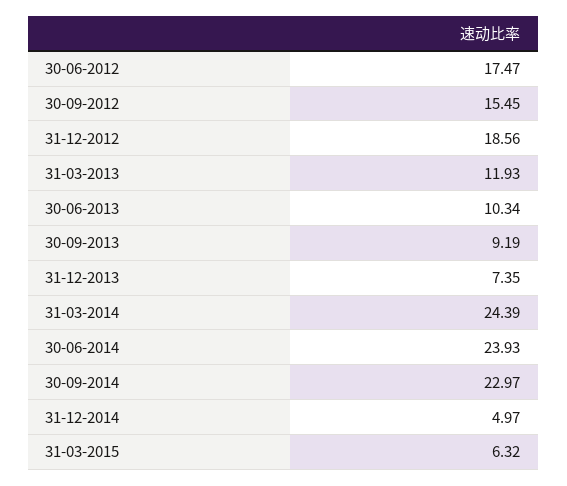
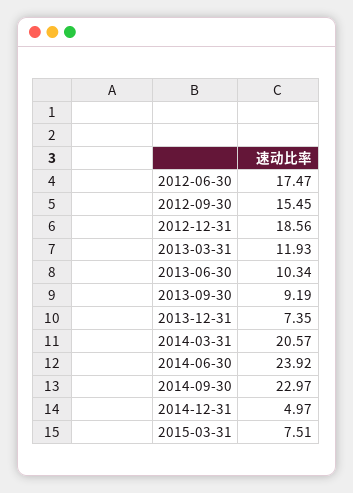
  {
    "30-06-2012": 17.47,
    "30-09-2012": 15.45,
    "31-12-2012": 18.56,
    "31-03-2013": 11.93,
    "30-06-2013": 10.34,
    "30-09-2013": 9.19,
    "31-12-2013": 7.35,
-   "31-03-2014": 24.39,
+   "31-03-2014": 20.57,
-   "30-06-2014": 23.93,
+   "30-06-2014": 23.92,
    "30-09-2014": 22.97,
    "31-12-2014": 4.97,
-   "31-03-2015": 6.32
+   "31-03-2015": 7.51
  }

